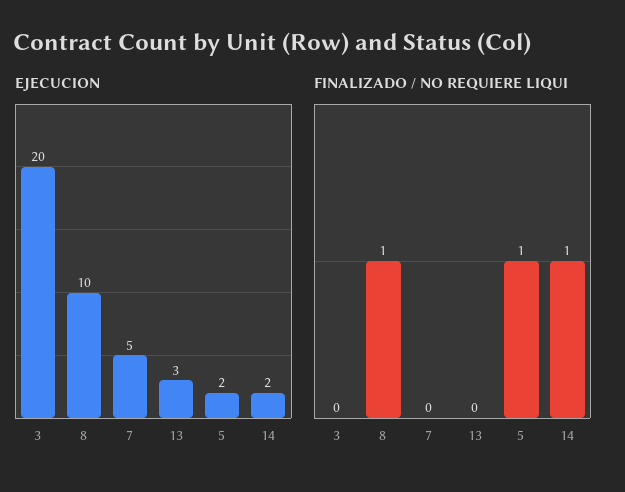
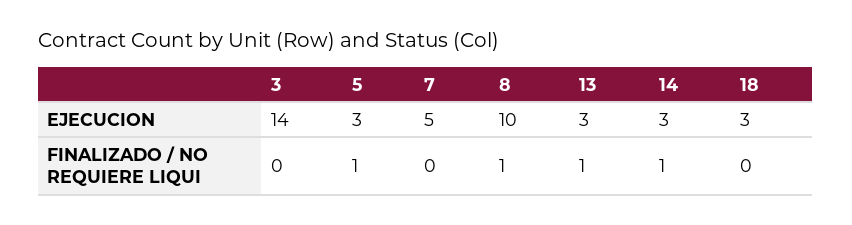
  {
    "EJECUCION": {
-     "3": 20,
+     "3": 14,
      "8": 10,
      "7": 5,
      "13": 3,
-     "5": 2,
+     "5": 3,
-     "14": 2
+     "14": 3,
+     "18": 3
    },
    "FINALIZADO / NO REQUIERE LIQUI": {
      "3": 0,
      "8": 1,
      "7": 0,
-     "13": 0,
+     "13": 1,
      "5": 1,
-     "14": 1
+     "14": 1,
+     "18": 0
    }
  }

